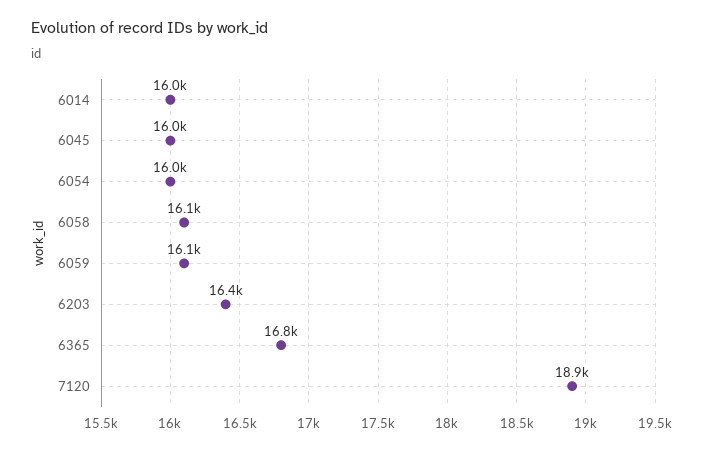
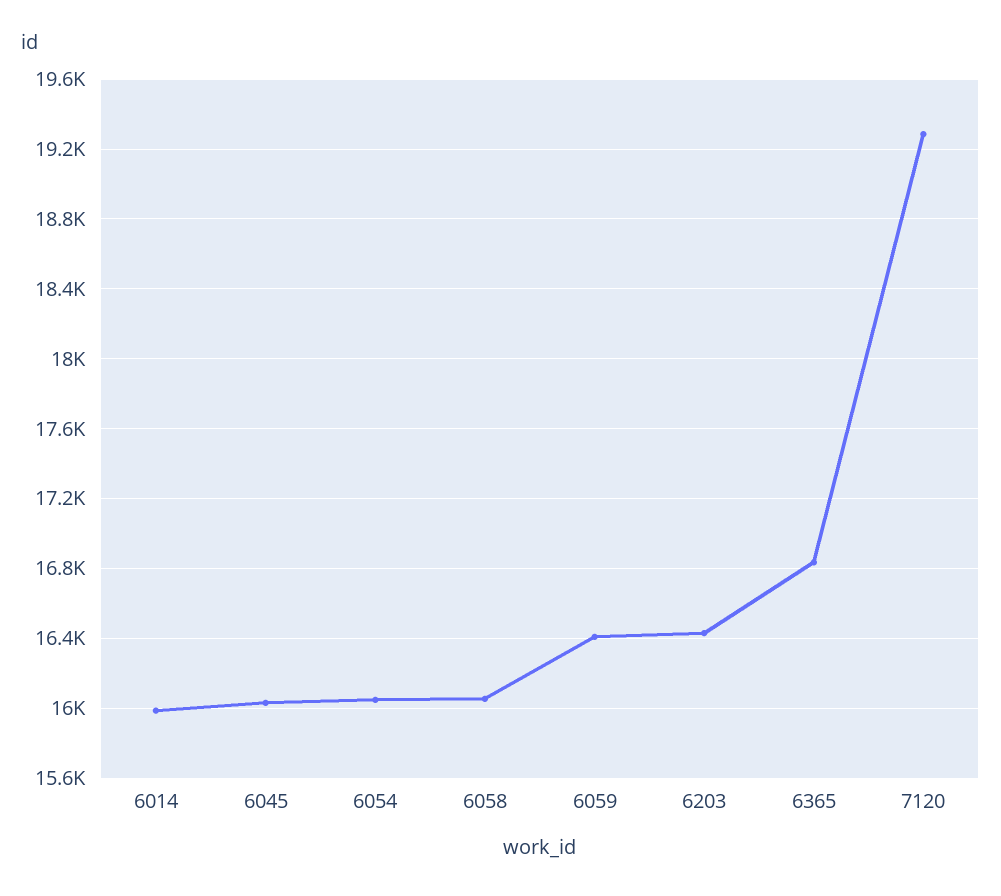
  {
    "6014": 16000,
    "6045": 16000,
    "6054": 16000,
    "6058": 16100,
-   "6059": 16100,
+   "6059": 16400,
    "6203": 16400,
    "6365": 16800,
-   "7120": 18900
+   "7120": 19300
  }

